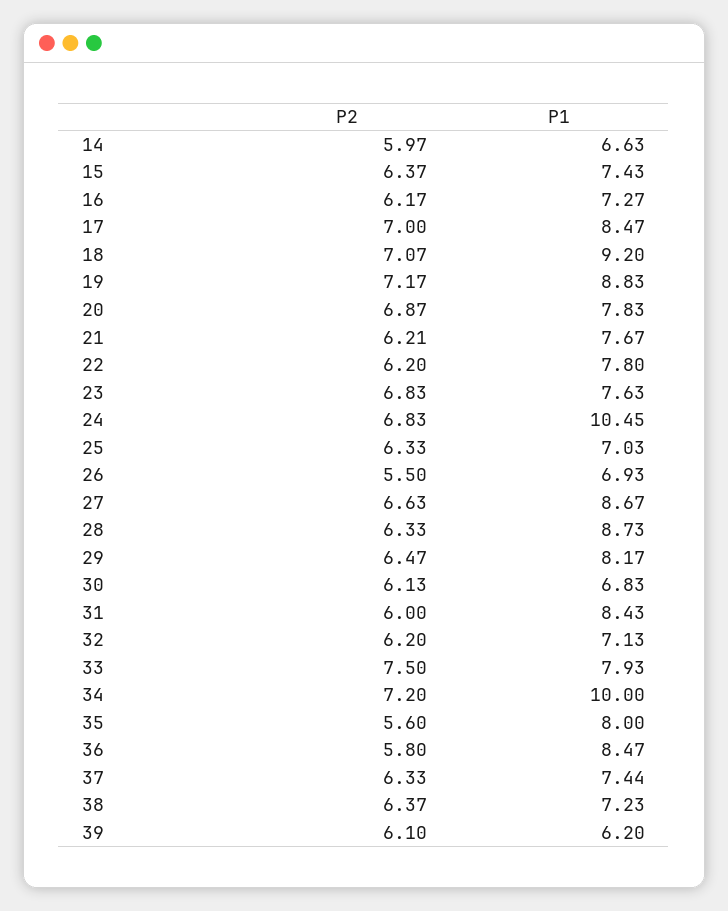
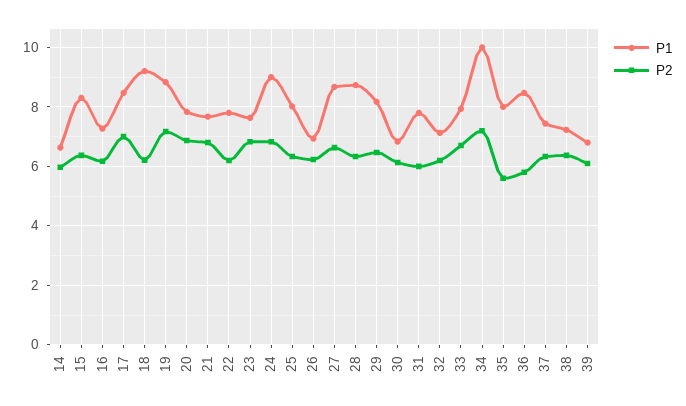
  {
    "P2": {
      "14": 5.97,
      "15": 6.37,
      "16": 6.17,
      "17": 7,
-     "18": 7.07,
+     "18": 6.25,
      "19": 7.17,
      "20": 6.87,
-     "21": 6.21,
+     "21": 6.75,
      "22": 6.2,
      "23": 6.83,
      "24": 6.83,
      "25": 6.33,
-     "26": 5.5,
+     "26": 6.25,
      "27": 6.63,
      "28": 6.33,
      "29": 6.47,
      "30": 6.13,
      "31": 6,
      "32": 6.2,
-     "33": 7.5,
+     "33": 6.75,
      "34": 7.2,
      "35": 5.6,
      "36": 5.8,
      "37": 6.33,
      "38": 6.37,
      "39": 6.1
    },
    "P1": {
      "14": 6.63,
-     "15": 7.43,
+     "15": 8.25,
      "16": 7.27,
      "17": 8.47,
      "18": 9.2,
      "19": 8.83,
      "20": 7.83,
      "21": 7.67,
      "22": 7.8,
      "23": 7.63,
-     "24": 10.45,
+     "24": 9,
-     "25": 7.03,
+     "25": 8,
      "26": 6.93,
      "27": 8.67,
      "28": 8.73,
      "29": 8.17,
      "30": 6.83,
-     "31": 8.43,
+     "31": 7.75,
      "32": 7.13,
      "33": 7.93,
      "34": 10,
      "35": 8,
      "36": 8.47,
      "37": 7.44,
      "38": 7.23,
-     "39": 6.2
+     "39": 6.75
    }
  }

